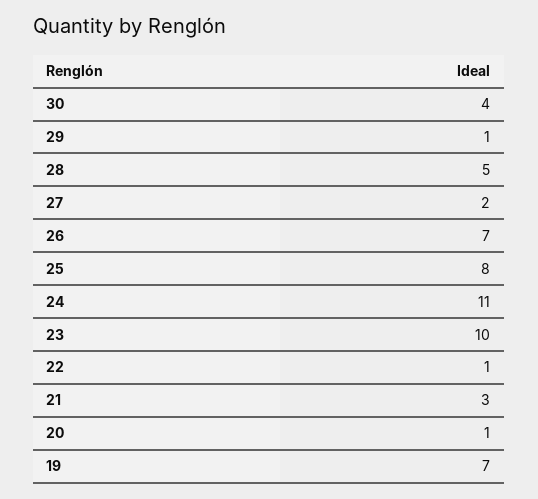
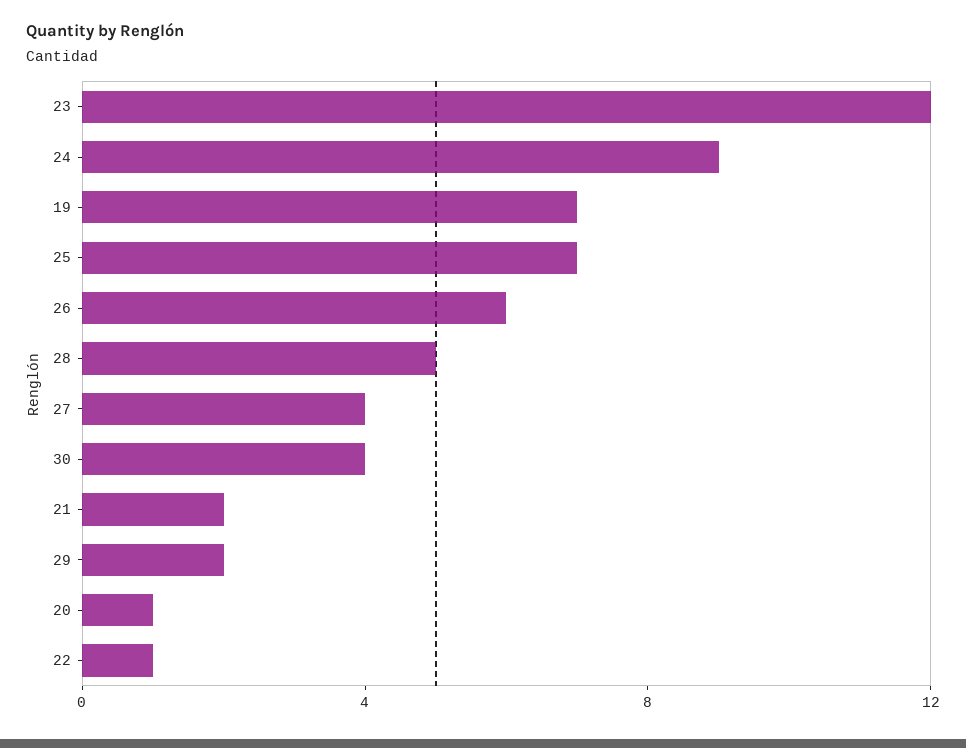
  {
    "30": 4,
-   "29": 1,
+   "29": 2,
    "28": 5,
-   "27": 2,
+   "27": 4,
-   "26": 7,
+   "26": 6,
-   "25": 8,
+   "25": 7,
-   "24": 11,
+   "24": 9,
-   "23": 10,
+   "23": 12,
    "22": 1,
-   "21": 3,
+   "21": 2,
    "20": 1,
    "19": 7
  }

